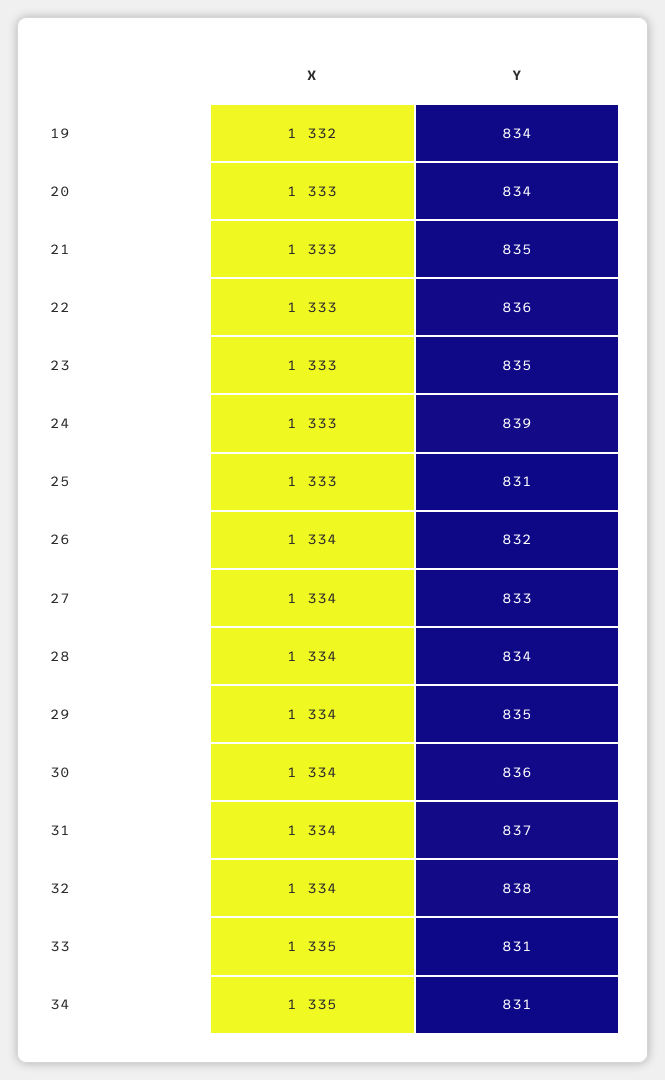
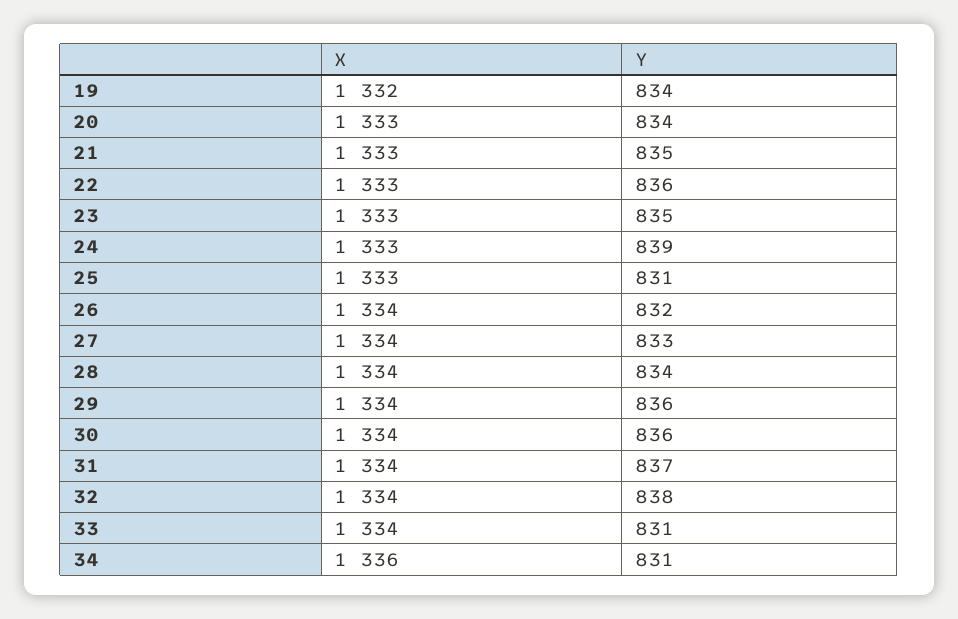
  {
    "X": {
      "19": 1332,
      "20": 1333,
      "21": 1333,
      "22": 1333,
      "23": 1333,
      "24": 1333,
      "25": 1333,
      "26": 1334,
      "27": 1334,
      "28": 1334,
      "29": 1334,
      "30": 1334,
      "31": 1334,
      "32": 1334,
-     "33": 1335,
+     "33": 1334,
-     "34": 1335
+     "34": 1336
    },
    "Y": {
      "19": 834,
      "20": 834,
      "21": 835,
      "22": 836,
      "23": 835,
      "24": 839,
      "25": 831,
      "26": 832,
      "27": 833,
      "28": 834,
-     "29": 835,
+     "29": 836,
      "30": 836,
      "31": 837,
      "32": 838,
      "33": 831,
      "34": 831
    }
  }

